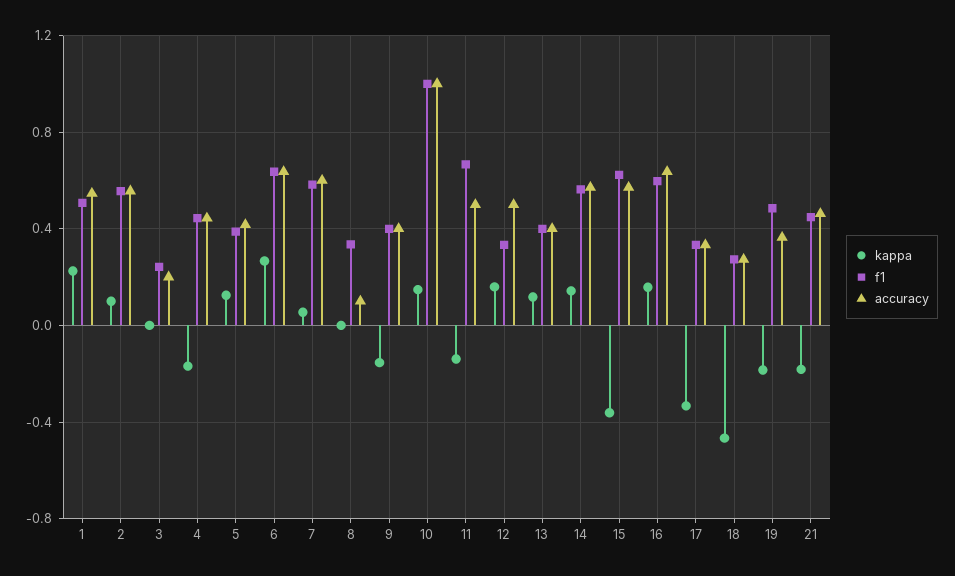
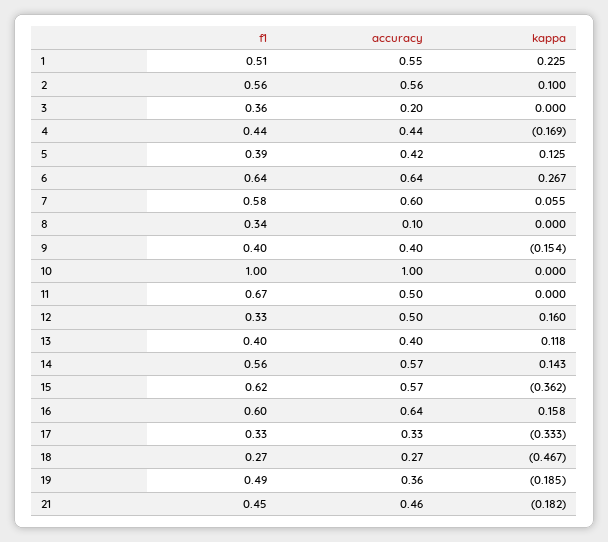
  {
    "kappa": {
      "1": 0.225,
      "2": 0.1,
      "3": 0,
      "4": -0.169,
      "5": 0.125,
      "6": 0.267,
      "7": 0.055,
      "8": 0,
      "9": -0.154,
-     "10": 0.15,
+     "10": 0,
-     "11": -0.15,
+     "11": 0,
      "12": 0.16,
      "13": 0.118,
      "14": 0.143,
      "15": -0.362,
      "16": 0.158,
      "17": -0.333,
      "18": -0.467,
      "19": -0.185,
      "21": -0.182
    },
    "f1": {
      "1": 0.51,
      "2": 0.56,
-     "3": 0.25,
+     "3": 0.36,
      "4": 0.44,
      "5": 0.39,
      "6": 0.64,
      "7": 0.58,
      "8": 0.34,
      "9": 0.4,
      "10": 1,
      "11": 0.67,
      "12": 0.33,
      "13": 0.4,
      "14": 0.56,
      "15": 0.62,
      "16": 0.6,
      "17": 0.33,
      "18": 0.27,
      "19": 0.49,
      "21": 0.45
    },
    "accuracy": {
      "1": 0.55,
      "2": 0.56,
      "3": 0.2,
      "4": 0.44,
      "5": 0.42,
      "6": 0.64,
      "7": 0.6,
      "8": 0.1,
      "9": 0.4,
      "10": 1,
      "11": 0.5,
      "12": 0.5,
      "13": 0.4,
      "14": 0.57,
      "15": 0.57,
      "16": 0.64,
      "17": 0.33,
      "18": 0.27,
      "19": 0.36,
      "21": 0.46
    }
  }

